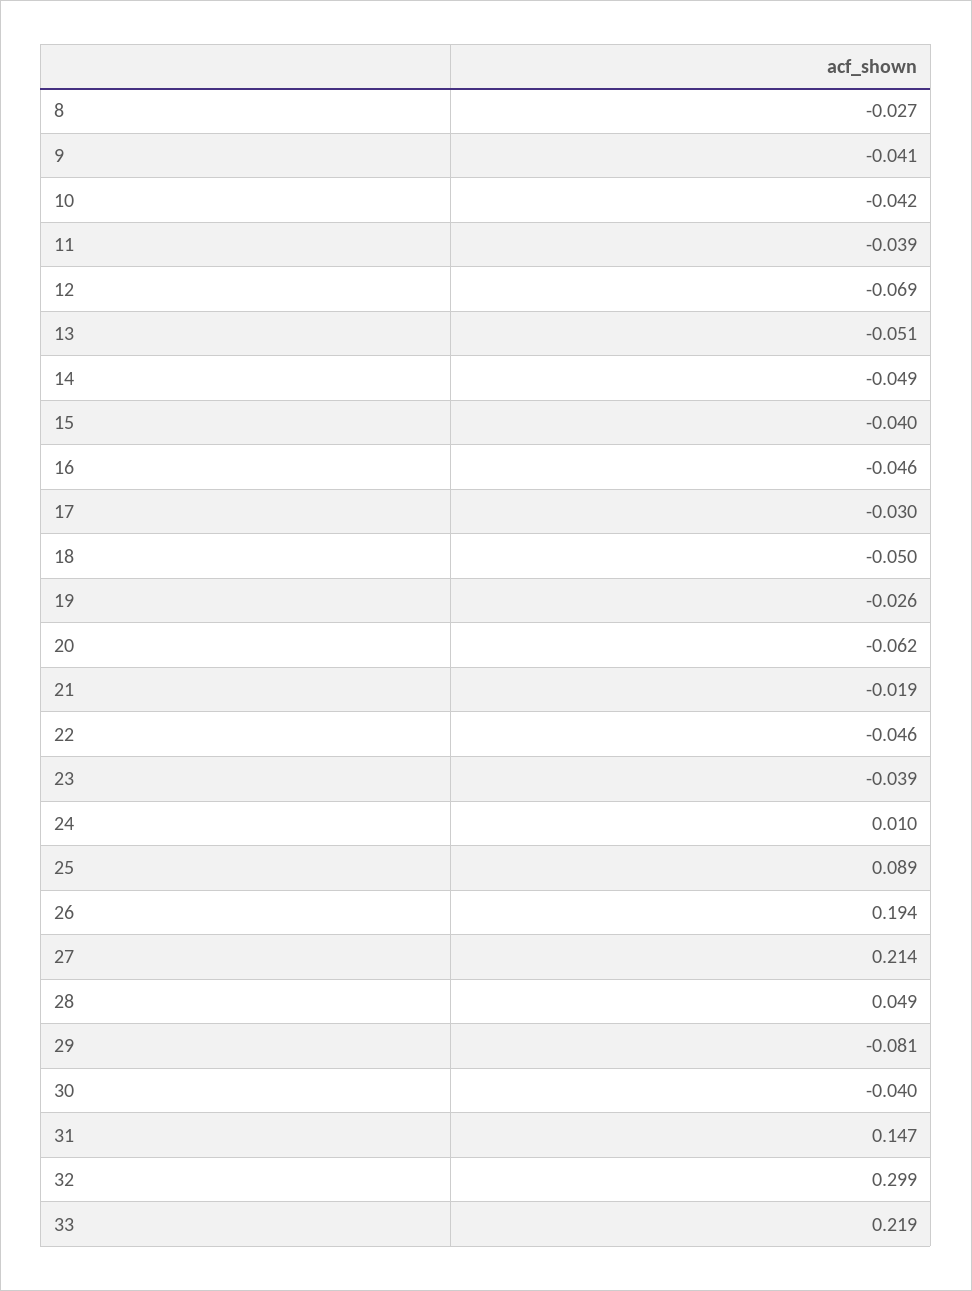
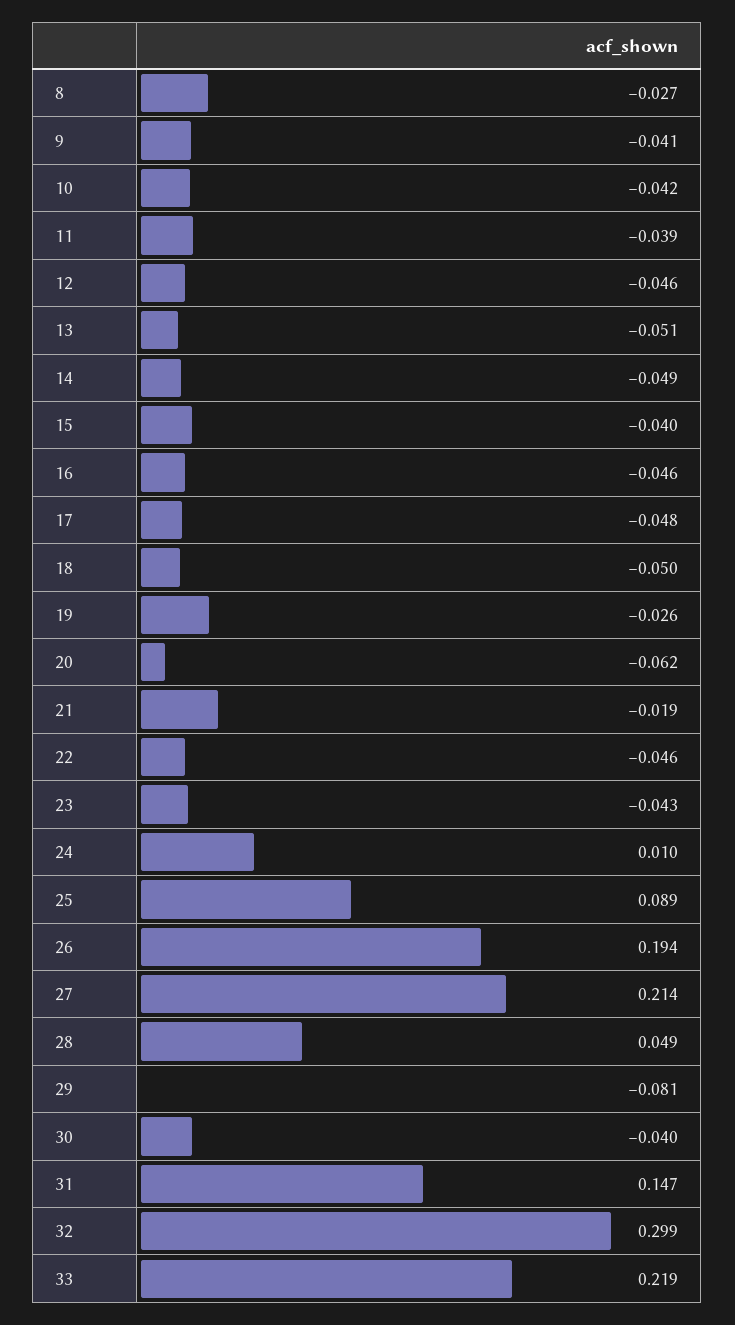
  {
    "8": -0.027,
    "9": -0.041,
    "10": -0.042,
    "11": -0.039,
-   "12": -0.069,
+   "12": -0.046,
    "13": -0.051,
    "14": -0.049,
    "15": -0.04,
    "16": -0.046,
-   "17": -0.03,
+   "17": -0.048,
    "18": -0.05,
    "19": -0.026,
    "20": -0.062,
    "21": -0.019,
    "22": -0.046,
-   "23": -0.039,
+   "23": -0.043,
    "24": 0.01,
    "25": 0.089,
    "26": 0.194,
    "27": 0.214,
    "28": 0.049,
    "29": -0.081,
    "30": -0.04,
    "31": 0.147,
    "32": 0.299,
    "33": 0.219
  }

